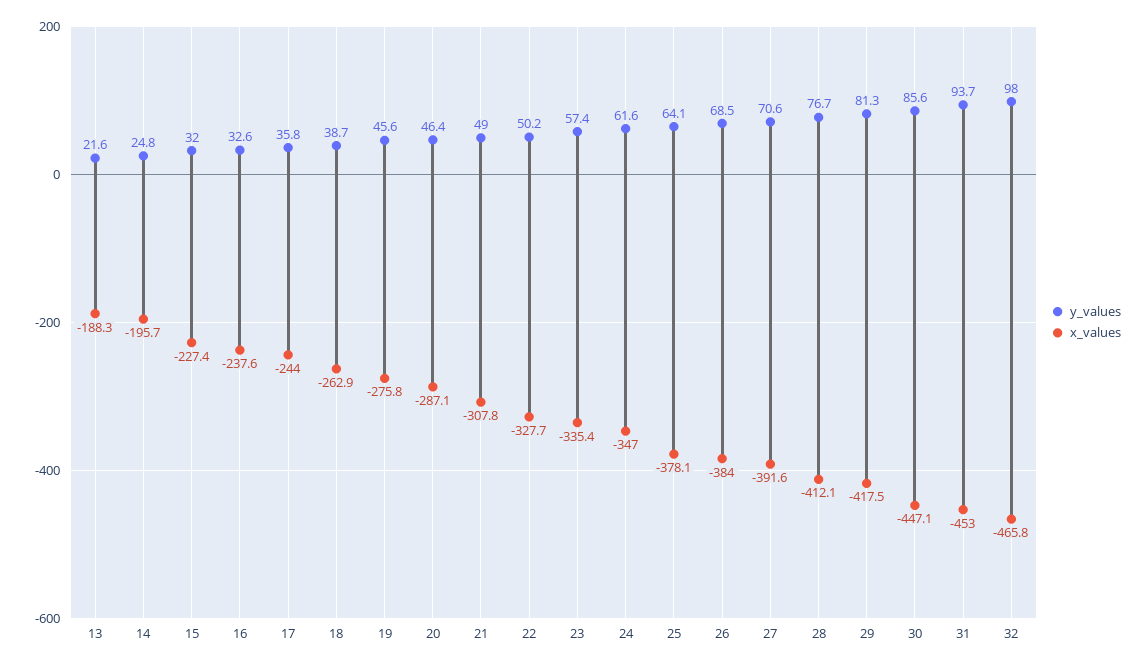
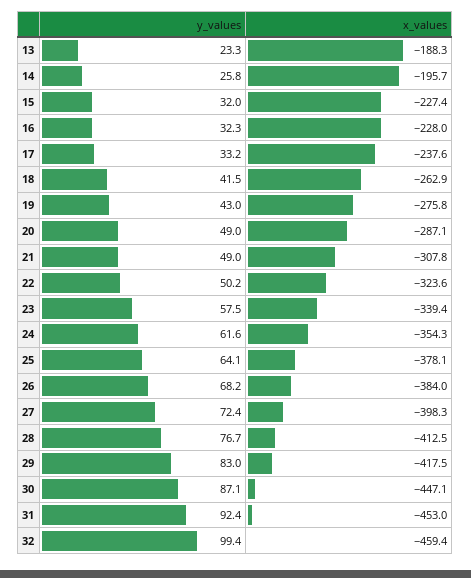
  {
    "y_values": {
-     "13": 21.6,
+     "13": 23.3,
-     "14": 24.8,
+     "14": 25.8,
      "15": 32,
-     "16": 32.6,
+     "16": 32.3,
-     "17": 35.8,
+     "17": 33.2,
-     "18": 38.7,
+     "18": 41.5,
-     "19": 45.6,
+     "19": 43,
-     "20": 46.4,
+     "20": 49,
      "21": 49,
      "22": 50.2,
-     "23": 57.4,
+     "23": 57.5,
      "24": 61.6,
      "25": 64.1,
-     "26": 68.5,
+     "26": 68.2,
-     "27": 70.6,
+     "27": 72.4,
      "28": 76.7,
-     "29": 81.3,
+     "29": 83,
-     "30": 85.6,
+     "30": 87.1,
-     "31": 93.7,
+     "31": 92.4,
-     "32": 98
+     "32": 99.4
    },
    "x_values": {
      "13": -188.3,
      "14": -195.7,
      "15": -227.4,
-     "16": -237.6,
+     "16": -228,
-     "17": -244,
+     "17": -237.6,
      "18": -262.9,
      "19": -275.8,
      "20": -287.1,
      "21": -307.8,
-     "22": -327.7,
+     "22": -323.6,
-     "23": -335.4,
+     "23": -339.4,
-     "24": -347,
+     "24": -354.3,
      "25": -378.1,
      "26": -384,
-     "27": -391.6,
+     "27": -398.3,
-     "28": -412.1,
+     "28": -412.5,
      "29": -417.5,
      "30": -447.1,
      "31": -453,
-     "32": -465.8
+     "32": -459.4
    }
  }

